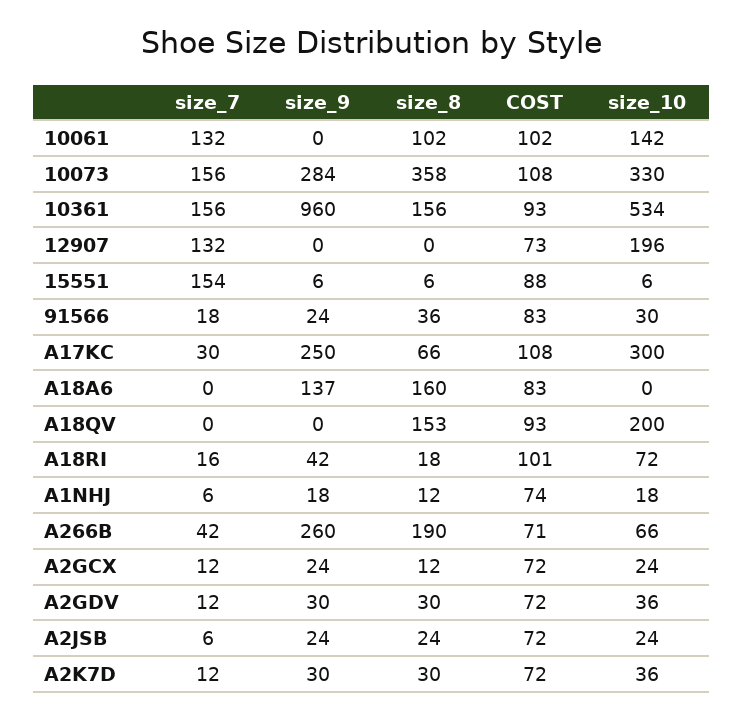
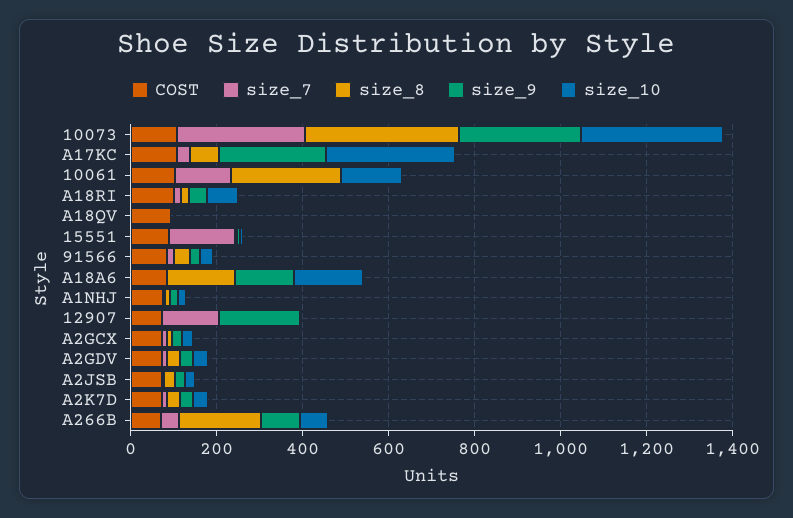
  {
    "size_7": {
      "10061": 132,
-     "10073": 156,
+     "10073": 300,
-     "10361": 156,
      "12907": 132,
      "15551": 154,
      "91566": 18,
      "A17KC": 30,
      "A18A6": 0,
      "A18QV": 0,
      "A18RI": 16,
      "A1NHJ": 6,
      "A266B": 42,
      "A2GCX": 12,
      "A2GDV": 12,
      "A2JSB": 6,
      "A2K7D": 12
    },
    "size_9": {
      "10061": 0,
      "10073": 284,
-     "10361": 960,
-     "12907": 0,
+     "12907": 200,
      "15551": 6,
      "91566": 24,
      "A17KC": 250,
      "A18A6": 137,
      "A18QV": 0,
      "A18RI": 42,
      "A1NHJ": 18,
-     "A266B": 260,
+     "A266B": 100,
      "A2GCX": 24,
      "A2GDV": 30,
      "A2JSB": 24,
      "A2K7D": 30
    },
    "size_8": {
-     "10061": 102,
+     "10061": 250,
      "10073": 358,
-     "10361": 156,
      "12907": 0,
      "15551": 6,
      "91566": 36,
      "A17KC": 66,
      "A18A6": 160,
-     "A18QV": 153,
+     "A18QV": 0,
      "A18RI": 18,
      "A1NHJ": 12,
      "A266B": 190,
      "A2GCX": 12,
      "A2GDV": 30,
      "A2JSB": 24,
      "A2K7D": 30
    },
    "COST": {
      "10061": 102,
      "10073": 108,
-     "10361": 93,
      "12907": 73,
      "15551": 88,
      "91566": 83,
      "A17KC": 108,
      "A18A6": 83,
      "A18QV": 93,
      "A18RI": 101,
      "A1NHJ": 74,
      "A266B": 71,
      "A2GCX": 72,
      "A2GDV": 72,
      "A2JSB": 72,
      "A2K7D": 72
    },
    "size_10": {
      "10061": 142,
      "10073": 330,
-     "10361": 534,
-     "12907": 196,
+     "12907": 0,
      "15551": 6,
      "91566": 30,
      "A17KC": 300,
-     "A18A6": 0,
+     "A18A6": 150,
-     "A18QV": 200,
+     "A18QV": 0,
      "A18RI": 72,
      "A1NHJ": 18,
      "A266B": 66,
      "A2GCX": 24,
      "A2GDV": 36,
      "A2JSB": 24,
      "A2K7D": 36
    }
  }

